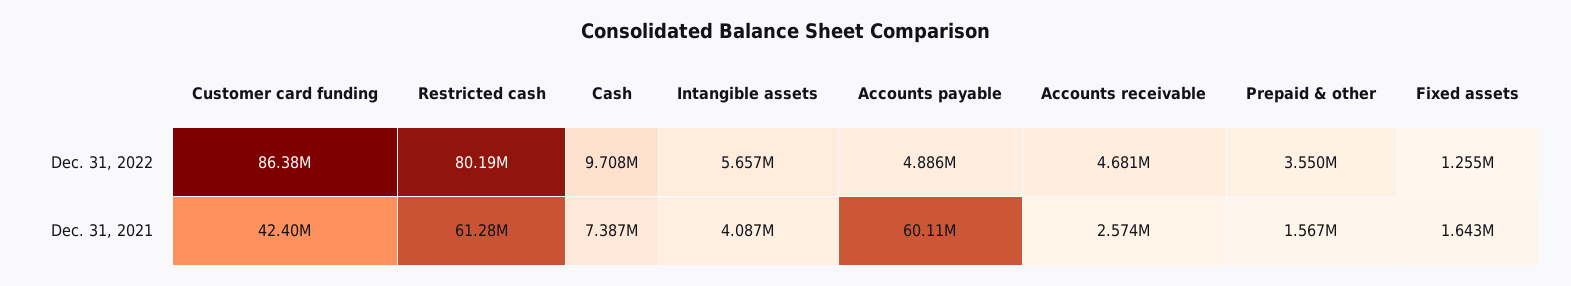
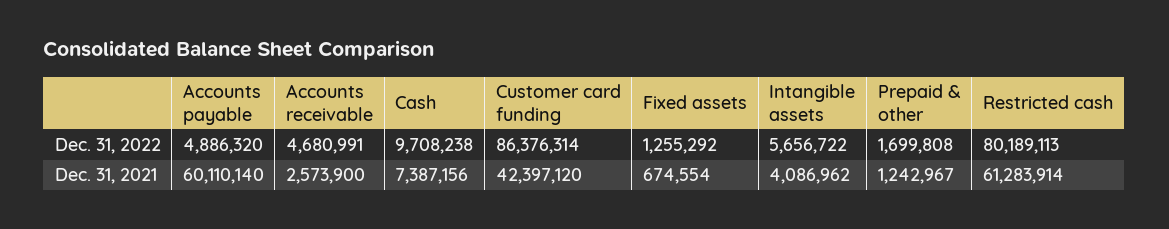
  {
    "Customer card funding": {
      "Dec. 31, 2022": 86376314,
      "Dec. 31, 2021": 42397120
    },
    "Restricted cash": {
      "Dec. 31, 2022": 80189113,
      "Dec. 31, 2021": 61283914
    },
    "Cash": {
      "Dec. 31, 2022": 9708238,
      "Dec. 31, 2021": 7387156
    },
    "Intangible assets": {
      "Dec. 31, 2022": 5656722,
      "Dec. 31, 2021": 4086962
    },
    "Accounts payable": {
      "Dec. 31, 2022": 4886320,
      "Dec. 31, 2021": 60110140
    },
    "Accounts receivable": {
      "Dec. 31, 2022": 4680991,
      "Dec. 31, 2021": 2573900
    },
    "Prepaid & other": {
-     "Dec. 31, 2022": 3550000,
+     "Dec. 31, 2022": 1699808,
-     "Dec. 31, 2021": 1567000
+     "Dec. 31, 2021": 1242967
    },
    "Fixed assets": {
      "Dec. 31, 2022": 1255292,
-     "Dec. 31, 2021": 1643000
+     "Dec. 31, 2021": 674554
    }
  }

